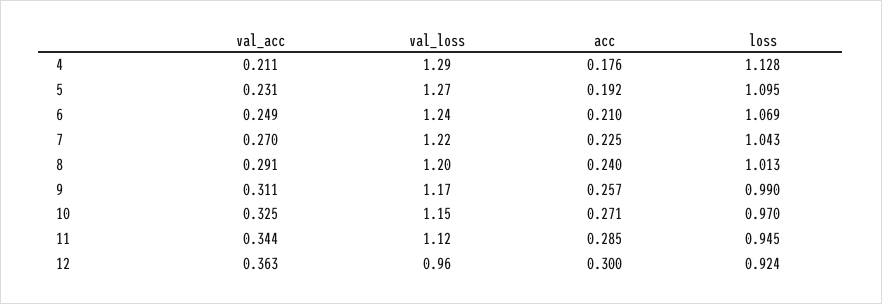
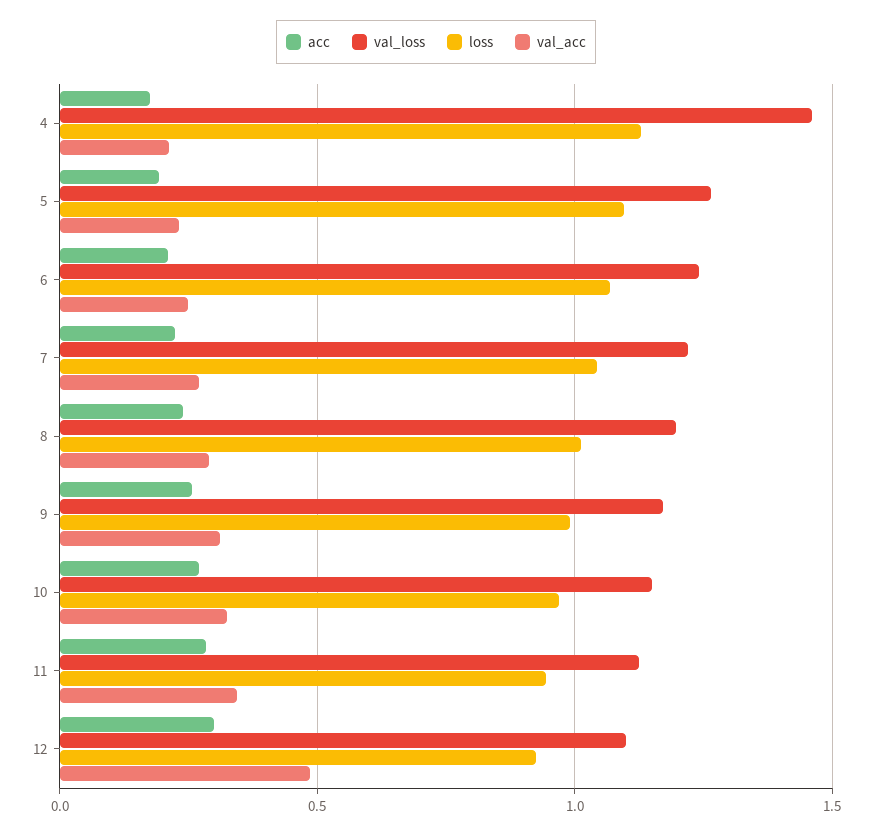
  {
    "val_acc": {
      "4": 0.211,
      "5": 0.231,
      "6": 0.249,
      "7": 0.27,
      "8": 0.291,
      "9": 0.311,
      "10": 0.325,
      "11": 0.344,
-     "12": 0.363
+     "12": 0.5
    },
    "val_loss": {
-     "4": 1.29,
+     "4": 1.45,
      "5": 1.27,
      "6": 1.24,
      "7": 1.22,
      "8": 1.2,
      "9": 1.17,
      "10": 1.15,
      "11": 1.12,
-     "12": 0.96
+     "12": 1.1
    },
    "acc": {
      "4": 0.176,
      "5": 0.192,
      "6": 0.21,
      "7": 0.225,
      "8": 0.24,
      "9": 0.257,
      "10": 0.271,
      "11": 0.285,
      "12": 0.3
    },
    "loss": {
      "4": 1.128,
      "5": 1.095,
      "6": 1.069,
      "7": 1.043,
      "8": 1.013,
      "9": 0.99,
      "10": 0.97,
      "11": 0.945,
      "12": 0.924
    }
  }

